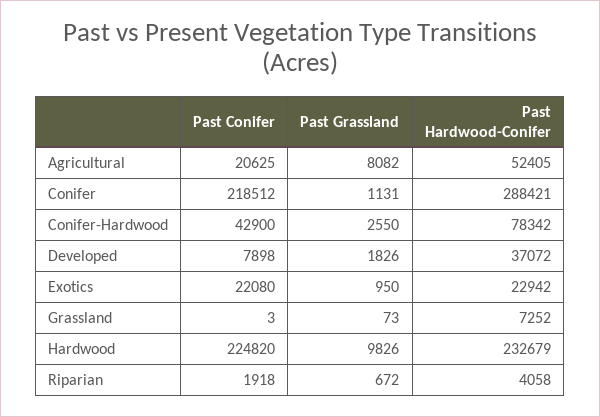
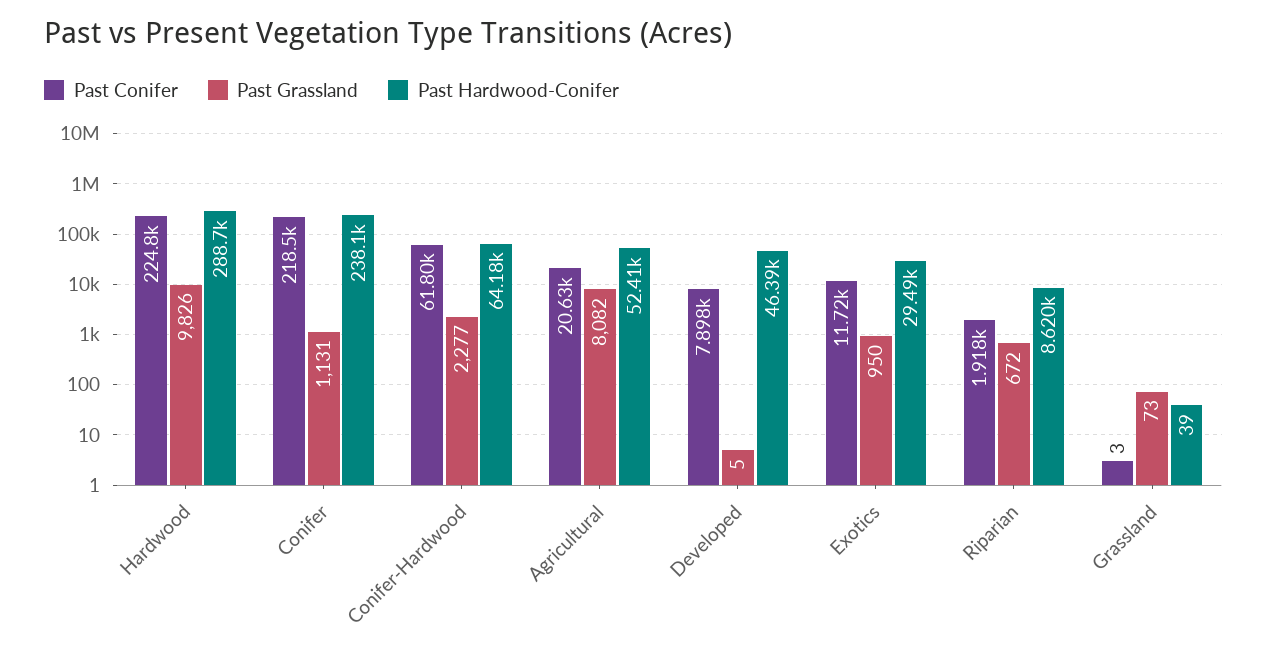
  {
    "Past Conifer": {
      "Agricultural": 20625,
      "Conifer": 218512,
-     "Conifer-Hardwood": 42900,
+     "Conifer-Hardwood": 61800,
      "Developed": 7898,
-     "Exotics": 22080,
+     "Exotics": 11720,
      "Grassland": 3,
      "Hardwood": 224820,
      "Riparian": 1918
    },
    "Past Grassland": {
      "Agricultural": 8082,
      "Conifer": 1131,
-     "Conifer-Hardwood": 2550,
+     "Conifer-Hardwood": 2277,
-     "Developed": 1826,
+     "Developed": 5,
      "Exotics": 950,
      "Grassland": 73,
      "Hardwood": 9826,
      "Riparian": 672
    },
    "Past Hardwood-Conifer": {
      "Agricultural": 52405,
-     "Conifer": 288421,
+     "Conifer": 238100,
-     "Conifer-Hardwood": 78342,
+     "Conifer-Hardwood": 64180,
-     "Developed": 37072,
+     "Developed": 46390,
-     "Exotics": 22942,
+     "Exotics": 29490,
-     "Grassland": 7252,
+     "Grassland": 39,
-     "Hardwood": 232679,
+     "Hardwood": 288700,
-     "Riparian": 4058
+     "Riparian": 8620
    }
  }

